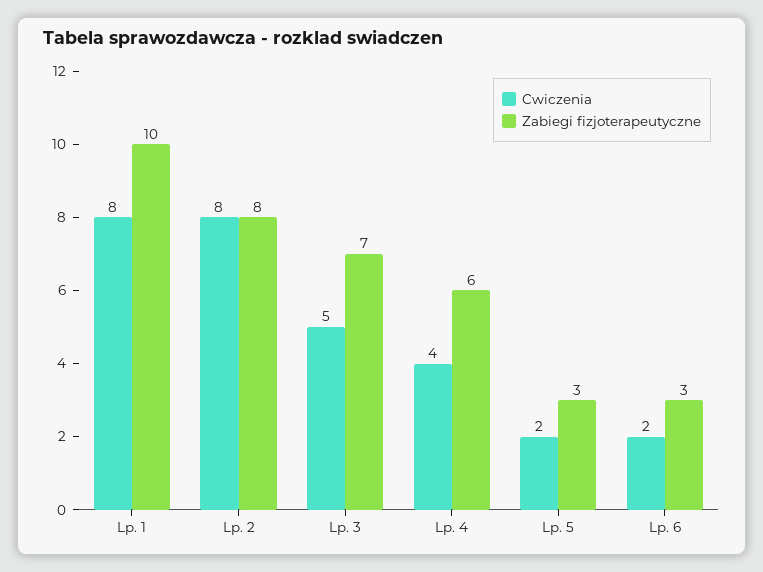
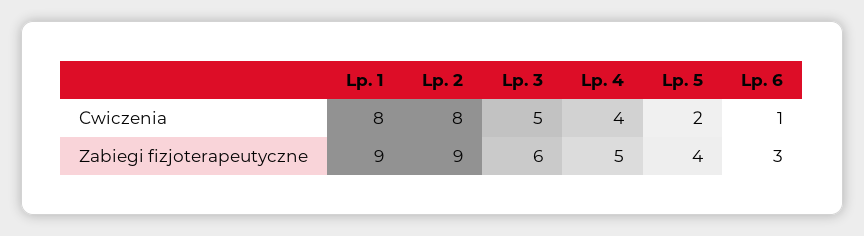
  {
    "Cwiczenia": {
      "Lp. 1": 8,
      "Lp. 2": 8,
      "Lp. 3": 5,
      "Lp. 4": 4,
      "Lp. 5": 2,
-     "Lp. 6": 2
+     "Lp. 6": 1
    },
    "Zabiegi fizjoterapeutyczne": {
-     "Lp. 1": 10,
+     "Lp. 1": 9,
-     "Lp. 2": 8,
+     "Lp. 2": 9,
-     "Lp. 3": 7,
+     "Lp. 3": 6,
-     "Lp. 4": 6,
+     "Lp. 4": 5,
-     "Lp. 5": 3,
+     "Lp. 5": 4,
      "Lp. 6": 3
    }
  }

